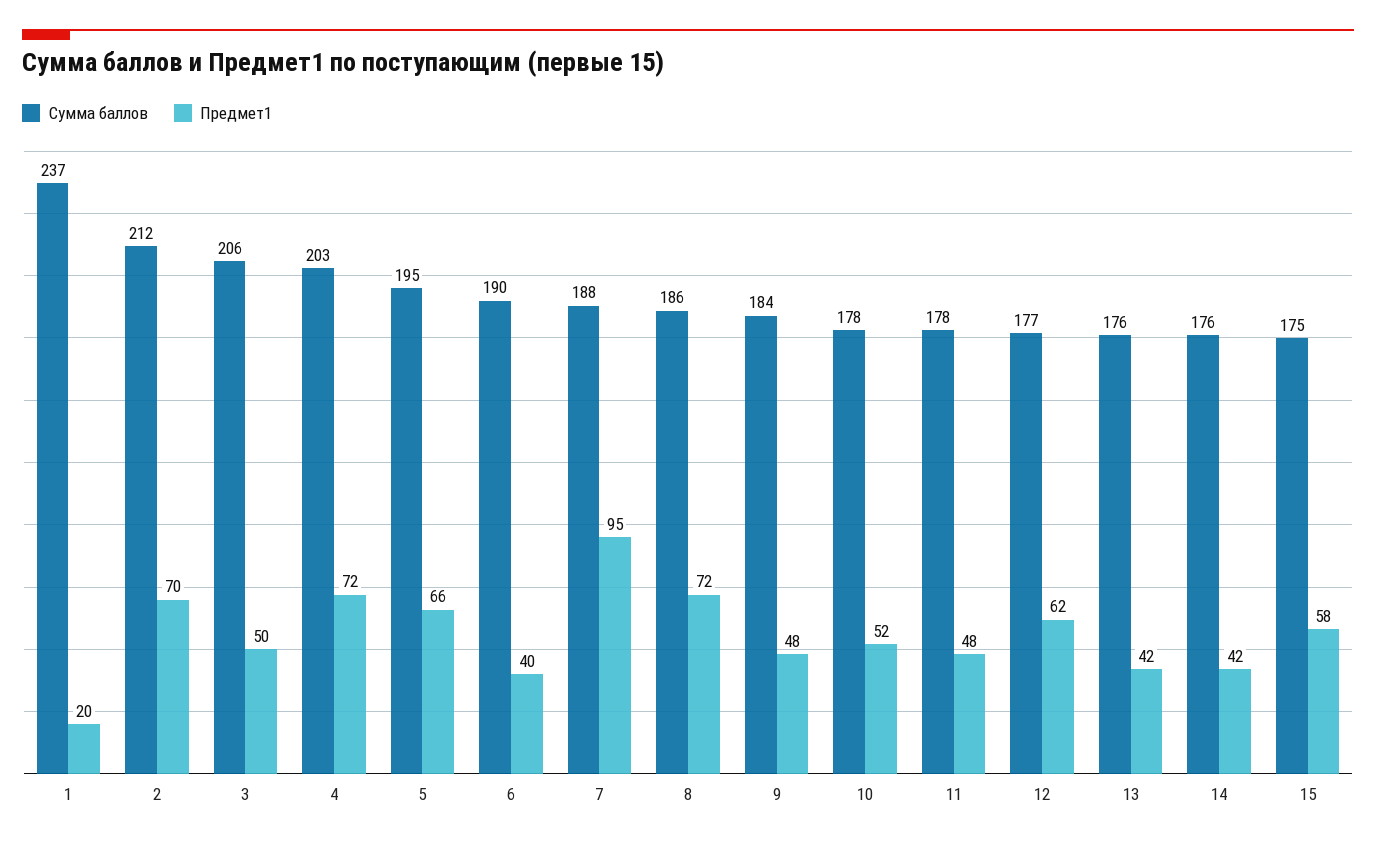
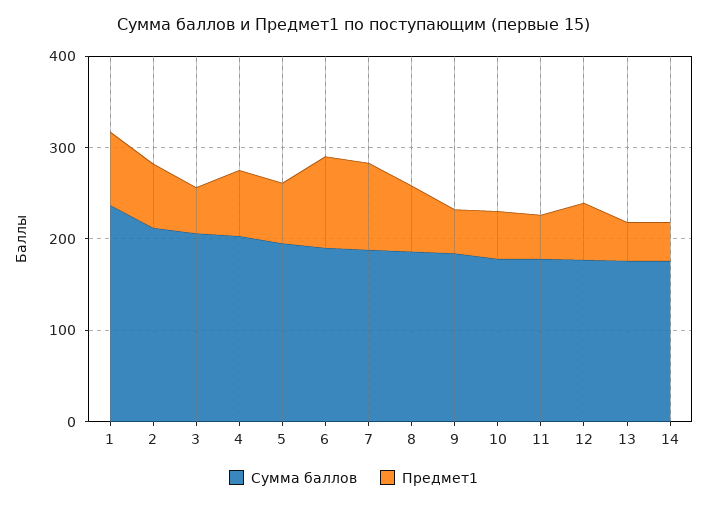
  {
    "Сумма баллов": {
      "1": 237,
      "2": 212,
      "3": 206,
      "4": 203,
      "5": 195,
      "6": 190,
      "7": 188,
      "8": 186,
      "9": 184,
      "10": 178,
      "11": 178,
      "12": 177,
      "13": 176,
-     "14": 176,
+     "14": 176
-     "15": 175
    },
    "Предмет1": {
-     "1": 20,
+     "1": 80,
      "2": 70,
      "3": 50,
      "4": 72,
      "5": 66,
-     "6": 40,
+     "6": 100,
      "7": 95,
      "8": 72,
      "9": 48,
      "10": 52,
      "11": 48,
      "12": 62,
      "13": 42,
-     "14": 42,
+     "14": 42
-     "15": 58
    }
  }

